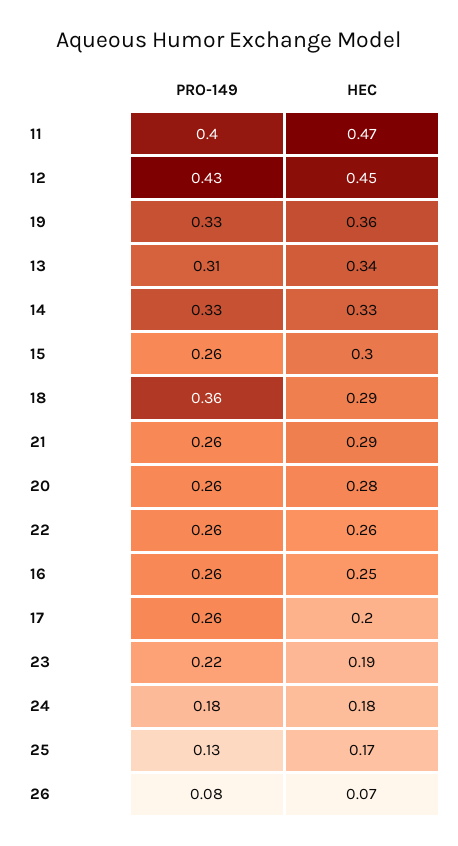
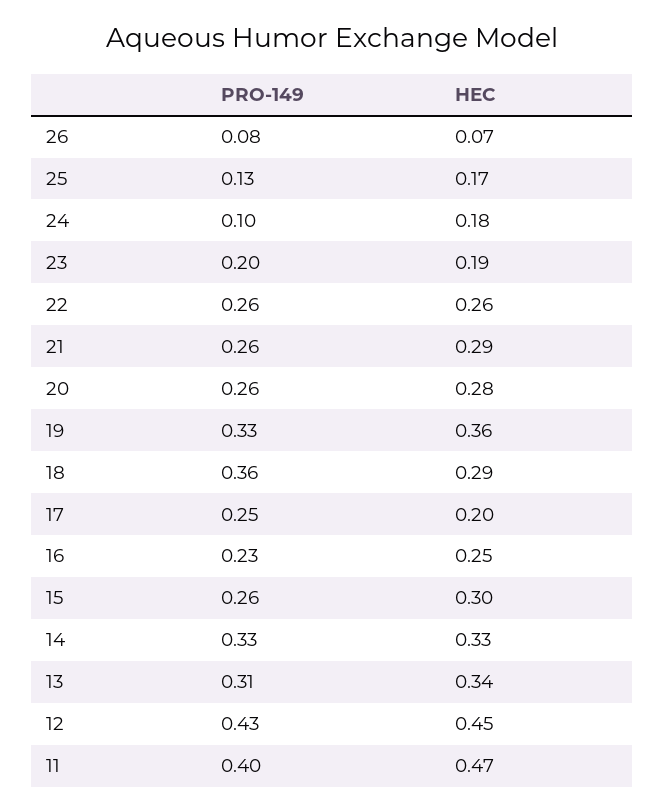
  {
    "PRO-149": {
      "11": 0.4,
      "12": 0.43,
      "19": 0.33,
      "13": 0.31,
      "14": 0.33,
      "15": 0.26,
      "18": 0.36,
      "21": 0.26,
      "20": 0.26,
      "22": 0.26,
-     "16": 0.26,
+     "16": 0.23,
-     "17": 0.26,
+     "17": 0.25,
-     "23": 0.22,
+     "23": 0.2,
-     "24": 0.18,
+     "24": 0.1,
      "25": 0.13,
      "26": 0.08
    },
    "HEC": {
      "11": 0.47,
      "12": 0.45,
      "19": 0.36,
      "13": 0.34,
      "14": 0.33,
      "15": 0.3,
      "18": 0.29,
      "21": 0.29,
      "20": 0.28,
      "22": 0.26,
      "16": 0.25,
      "17": 0.2,
      "23": 0.19,
      "24": 0.18,
      "25": 0.17,
      "26": 0.07
    }
  }

